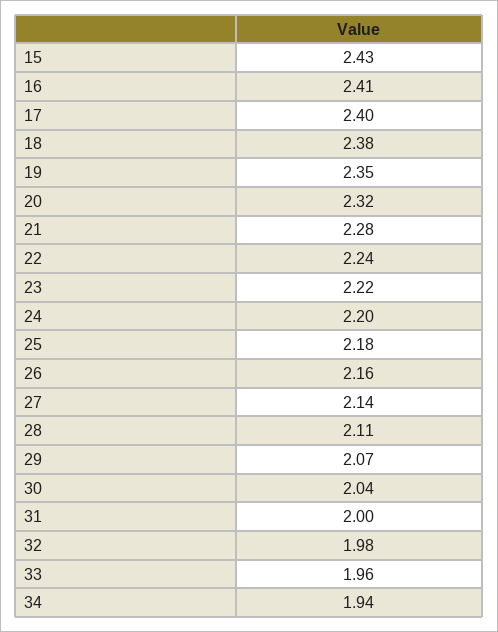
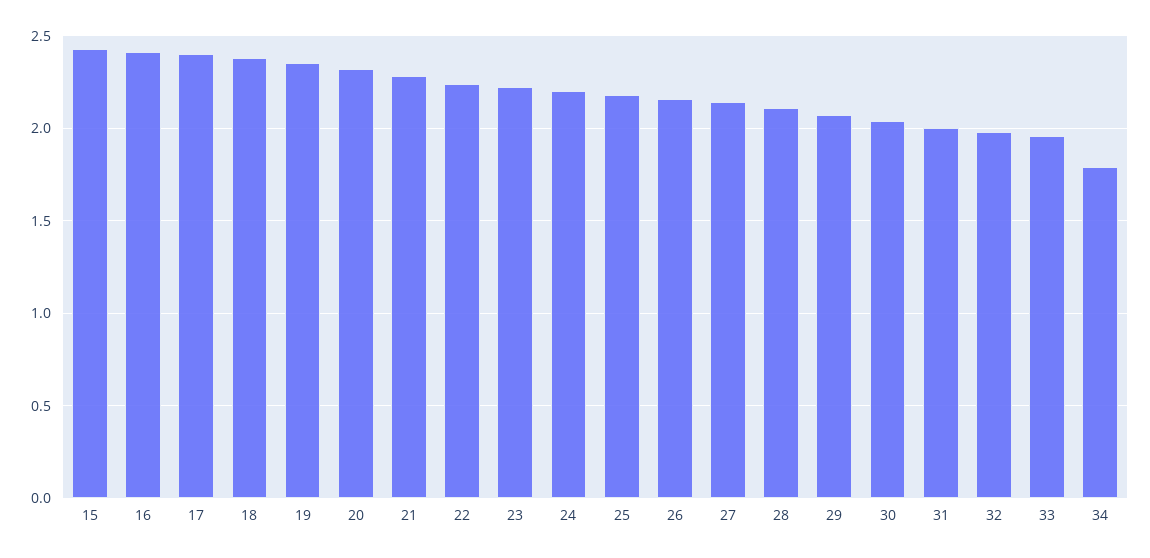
  {
    "15": 2.43,
    "16": 2.41,
    "17": 2.4,
    "18": 2.38,
    "19": 2.35,
    "20": 2.32,
    "21": 2.28,
    "22": 2.24,
    "23": 2.22,
    "24": 2.2,
    "25": 2.18,
    "26": 2.16,
    "27": 2.14,
    "28": 2.11,
    "29": 2.07,
    "30": 2.04,
    "31": 2,
    "32": 1.98,
    "33": 1.96,
-   "34": 1.94
+   "34": 1.8
  }

